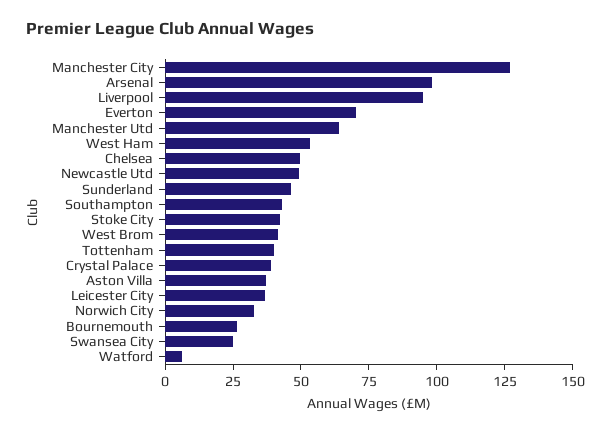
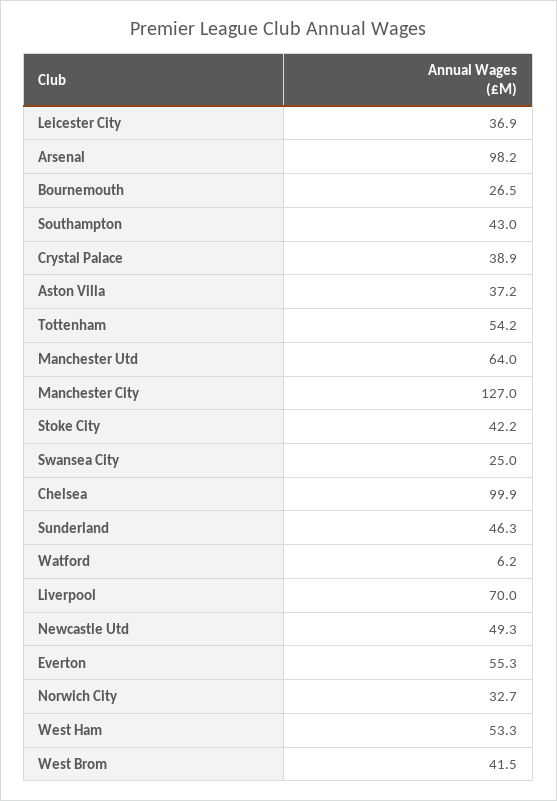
  {
    "Manchester City": 127,
    "Arsenal": 98.2,
-   "Liverpool": 95,
+   "Liverpool": 70,
-   "Everton": 70,
+   "Everton": 55.3,
    "Manchester Utd": 64,
    "West Ham": 53.3,
-   "Chelsea": 50,
+   "Chelsea": 99.9,
    "Newcastle Utd": 49.3,
    "Sunderland": 46.3,
    "Southampton": 43,
    "Stoke City": 42.2,
    "West Brom": 41.5,
-   "Tottenham": 40,
+   "Tottenham": 54.2,
    "Crystal Palace": 38.9,
    "Aston Villa": 37.2,
    "Leicester City": 36.9,
    "Norwich City": 32.7,
    "Bournemouth": 26.5,
    "Swansea City": 25,
    "Watford": 6.2
  }

